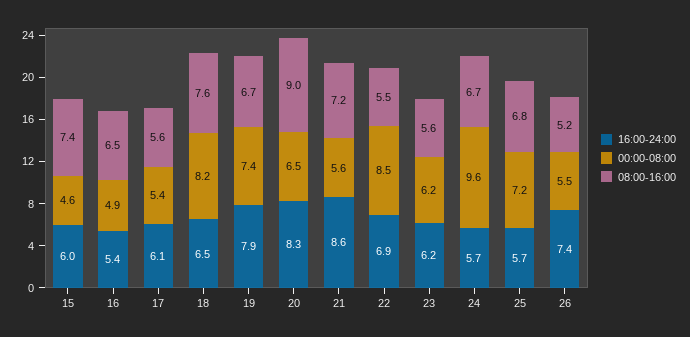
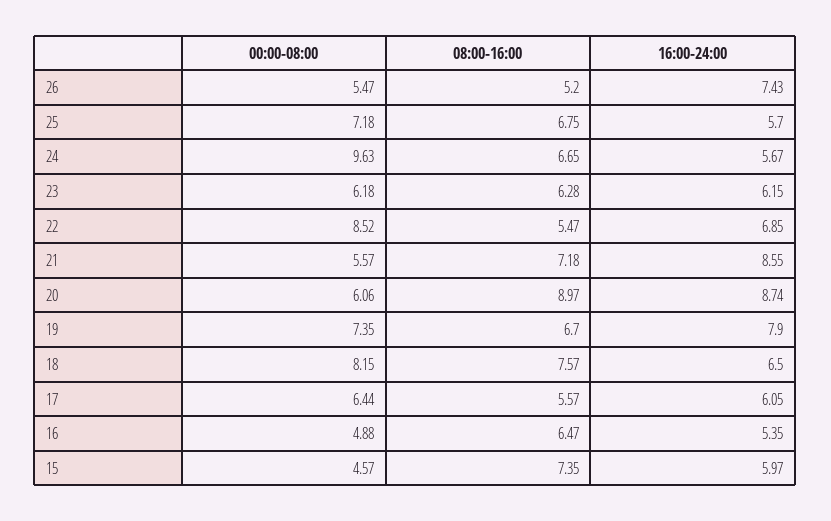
  {
    "16:00-24:00": {
      "15": 5.97,
      "16": 5.35,
      "17": 6.05,
      "18": 6.5,
      "19": 7.9,
-     "20": 8.3,
+     "20": 8.74,
      "21": 8.55,
      "22": 6.85,
      "23": 6.15,
      "24": 5.67,
      "25": 5.7,
      "26": 7.43
    },
    "00:00-08:00": {
      "15": 4.57,
      "16": 4.88,
-     "17": 5.4,
+     "17": 6.44,
      "18": 8.15,
      "19": 7.35,
-     "20": 6.5,
+     "20": 6.06,
      "21": 5.57,
      "22": 8.52,
      "23": 6.18,
      "24": 9.63,
      "25": 7.18,
      "26": 5.47
    },
    "08:00-16:00": {
      "15": 7.35,
      "16": 6.47,
      "17": 5.57,
      "18": 7.57,
      "19": 6.7,
      "20": 8.97,
      "21": 7.18,
      "22": 5.47,
-     "23": 5.6,
+     "23": 6.28,
      "24": 6.65,
      "25": 6.75,
      "26": 5.2
    }
  }

